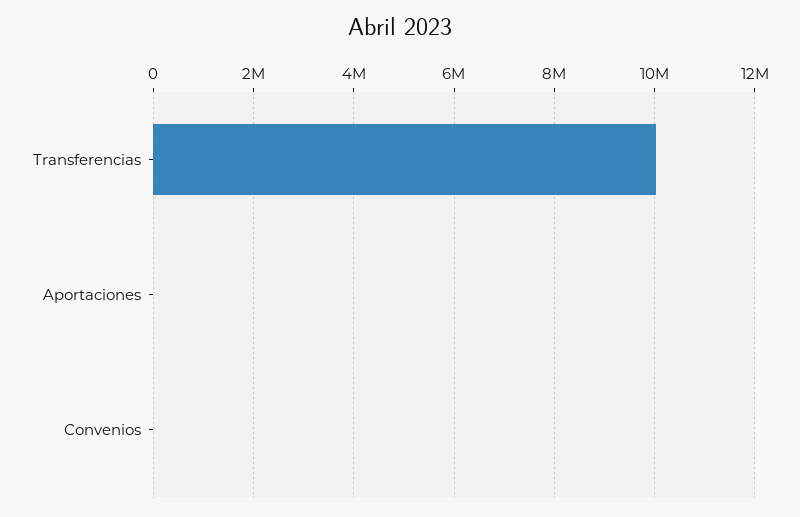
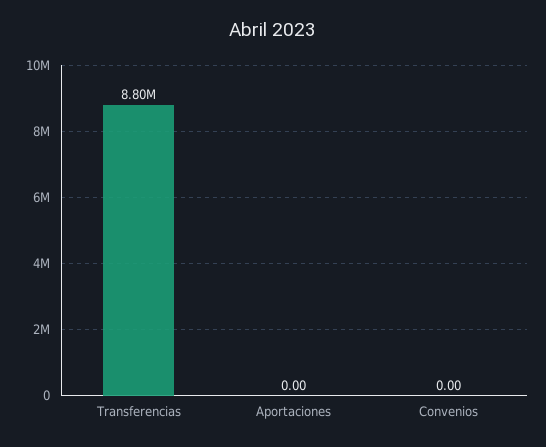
  {
-   "Transferencias": 10000000,
+   "Transferencias": 8800000,
    "Aportaciones": 0,
    "Convenios": 0
  }

